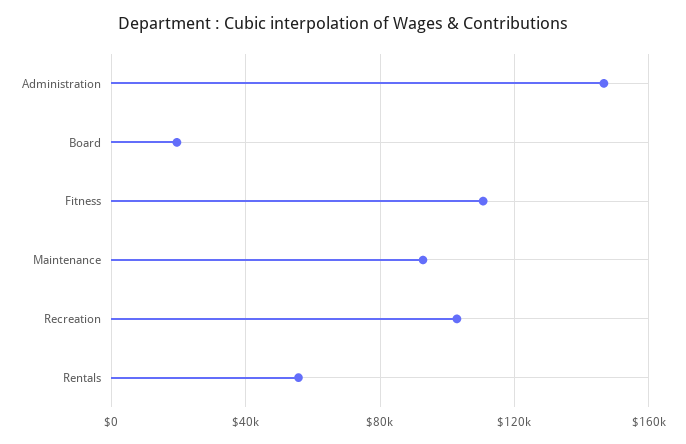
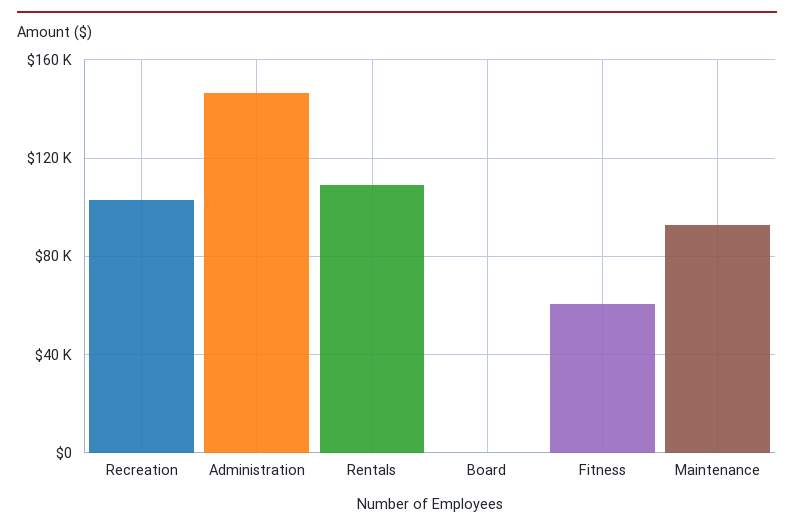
  {
    "Administration": 145000,
-   "Board": 20000,
+   "Board": 0,
-   "Fitness": 110000,
+   "Fitness": 60000,
    "Maintenance": 95000,
    "Recreation": 105000,
-   "Rentals": 55000
+   "Rentals": 110000
  }

